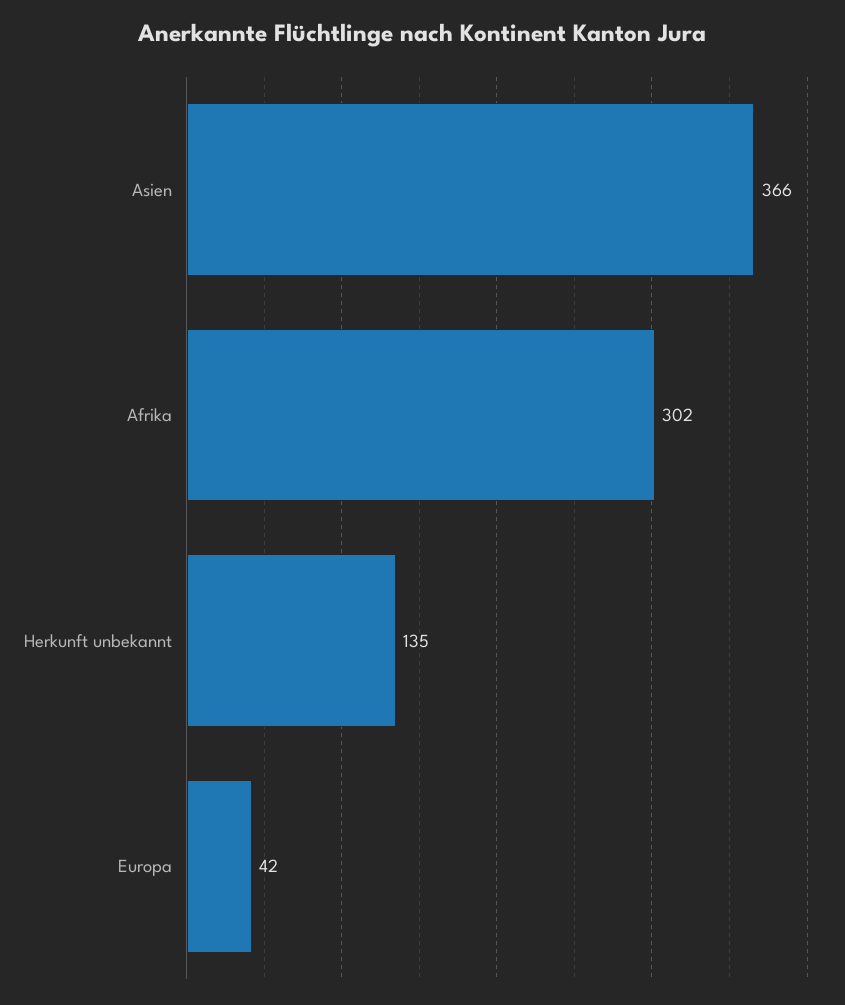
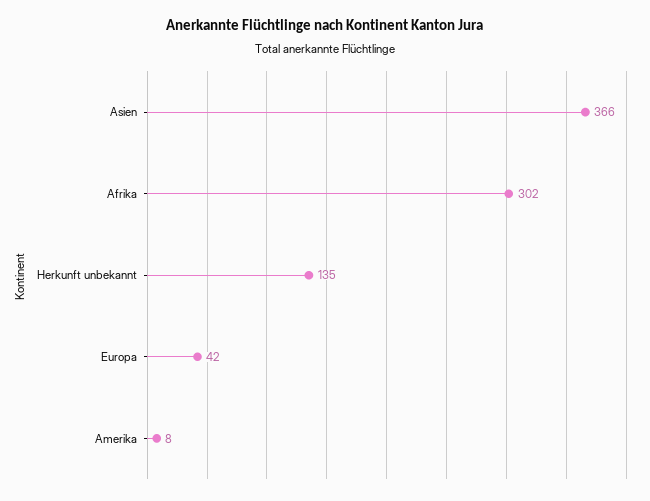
  {
    "Asien": 366,
    "Afrika": 302,
    "Herkunft unbekannt": 135,
-   "Europa": 42
+   "Europa": 42,
+   "Amerika": 8
  }

